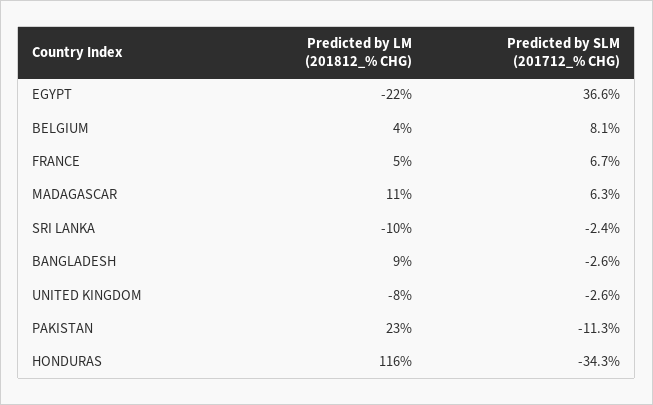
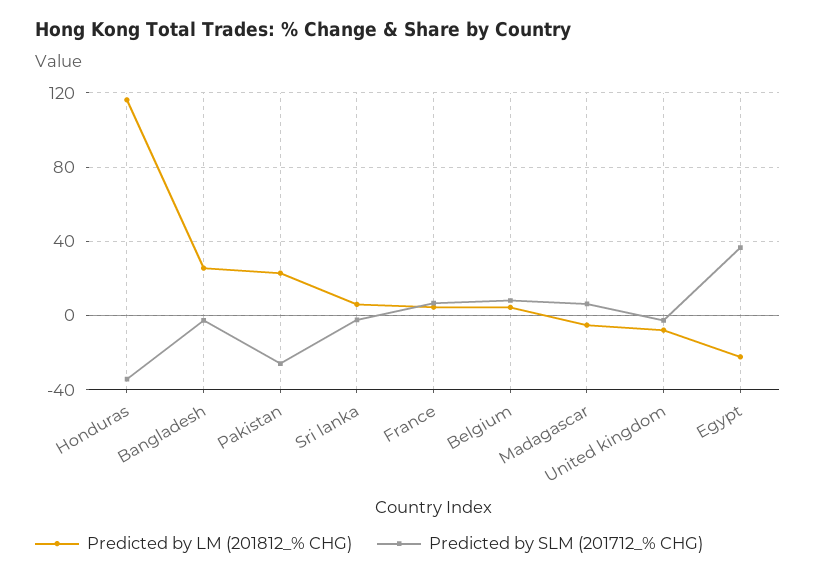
  {
    "Predicted by LM (201812_% CHG)": {
      "EGYPT": -22,
      "BELGIUM": 4,
      "FRANCE": 5,
-     "MADAGASCAR": 11,
+     "MADAGASCAR": -5,
-     "SRI LANKA": -10,
+     "SRI LANKA": 5,
-     "BANGLADESH": 9,
+     "BANGLADESH": 25,
      "UNITED KINGDOM": -8,
      "PAKISTAN": 23,
      "HONDURAS": 116
    },
    "Predicted by SLM (201712_% CHG)": {
      "EGYPT": 36.6,
      "BELGIUM": 8.1,
      "FRANCE": 6.7,
      "MADAGASCAR": 6.3,
      "SRI LANKA": -2.4,
      "BANGLADESH": -2.6,
      "UNITED KINGDOM": -2.6,
-     "PAKISTAN": -11.3,
+     "PAKISTAN": -25,
      "HONDURAS": -34.3
    }
  }

